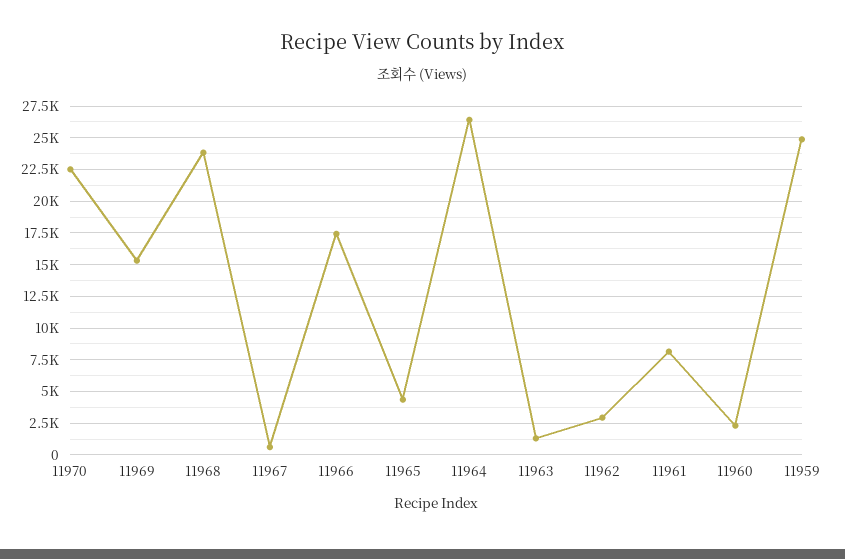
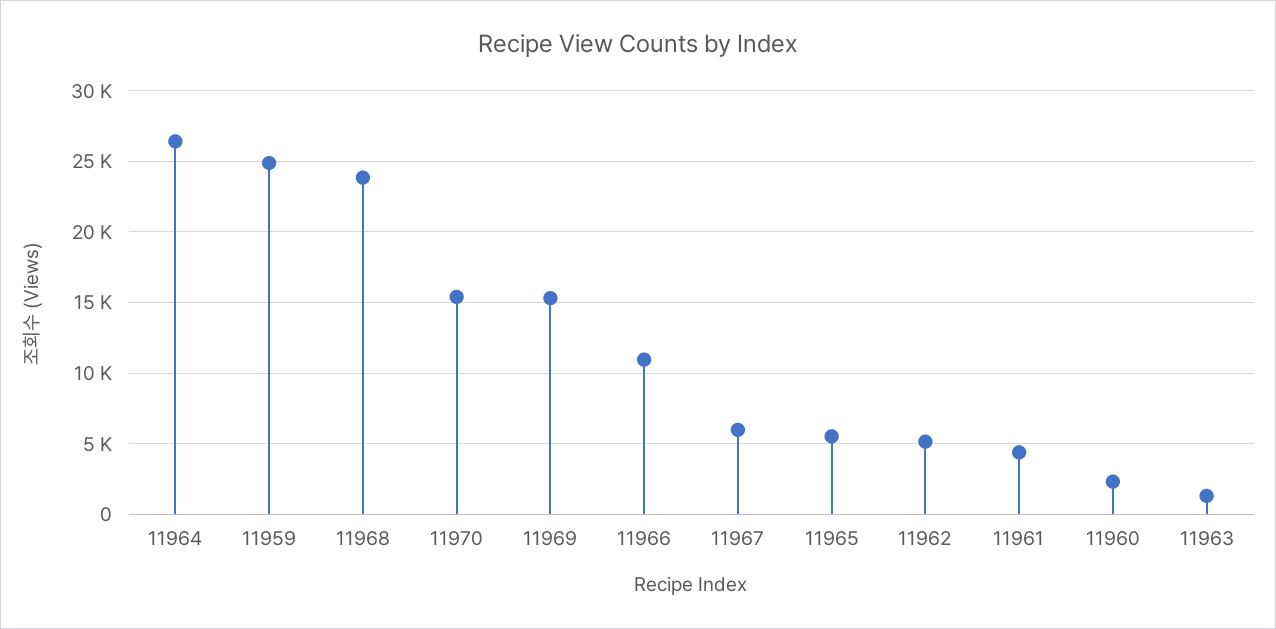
  {
-   "11970": 22500,
+   "11970": 15500,
    "11969": 15500,
    "11968": 24000,
-   "11967": 500,
+   "11967": 6000,
-   "11966": 17500,
+   "11966": 11000,
-   "11965": 4500,
+   "11965": 5500,
    "11964": 26500,
    "11963": 1500,
-   "11962": 3000,
+   "11962": 5000,
-   "11961": 8000,
+   "11961": 4500,
    "11960": 2500,
    "11959": 25000
  }

